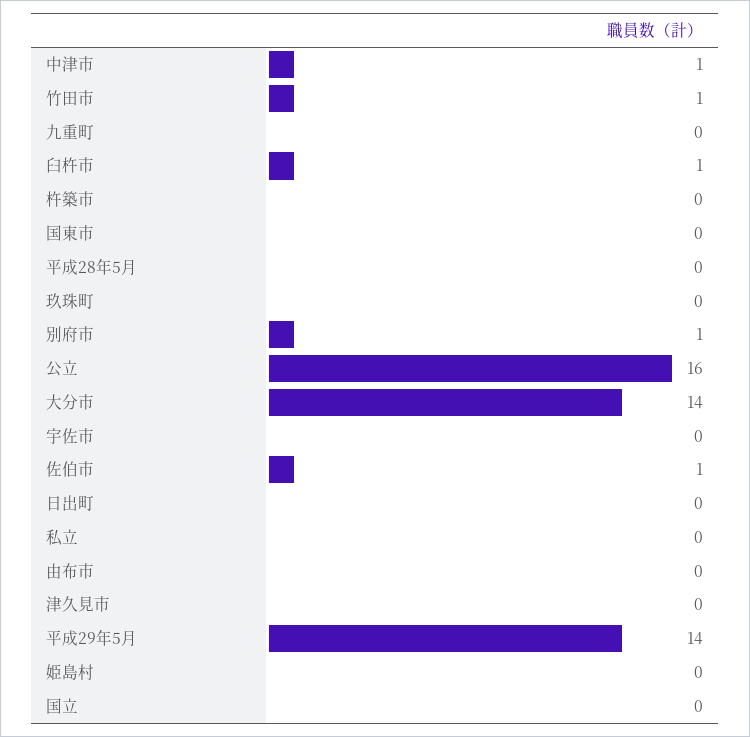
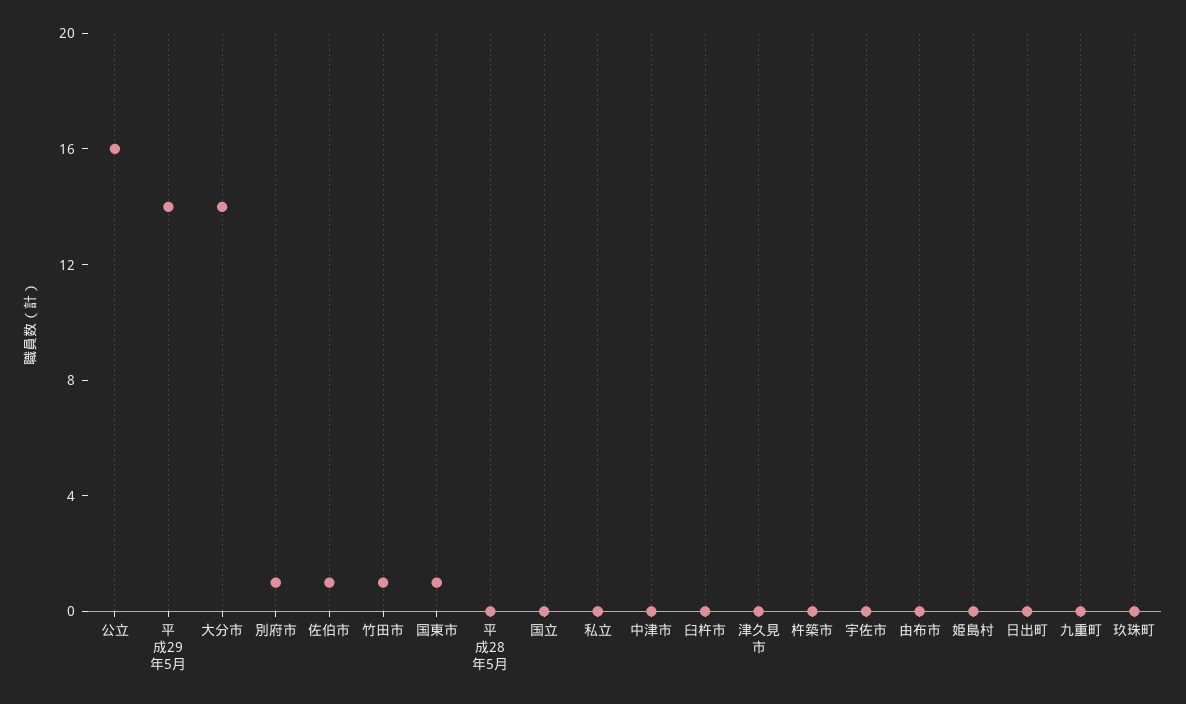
  {
-   "中津市": 1,
+   "中津市": 0,
    "竹田市": 1,
    "九重町": 0,
-   "臼杵市": 1,
+   "臼杵市": 0,
    "杵築市": 0,
-   "国東市": 0,
+   "国東市": 1,
    "平成28年5月": 0,
    "玖珠町": 0,
    "別府市": 1,
    "公立": 16,
    "大分市": 14,
    "宇佐市": 0,
    "佐伯市": 1,
    "日出町": 0,
    "私立": 0,
    "由布市": 0,
    "津久見市": 0,
    "平成29年5月": 14,
    "姫島村": 0,
    "国立": 0
  }

